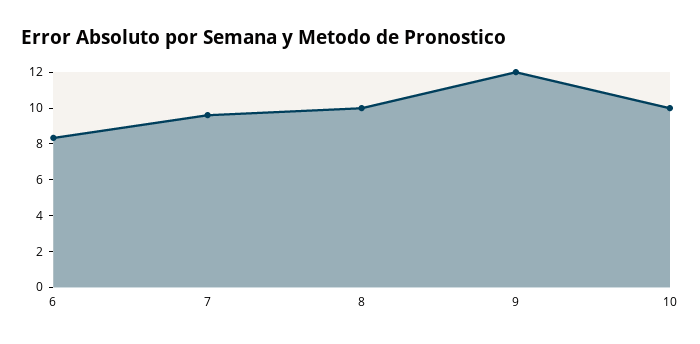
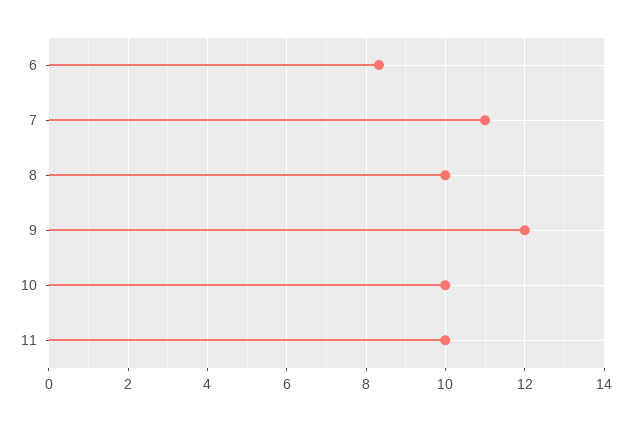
  {
    "6": 8.4,
-   "7": 9.5,
+   "7": 11,
    "8": 10,
    "9": 12,
-   "10": 10
+   "10": 10,
+   "11": 10
  }

